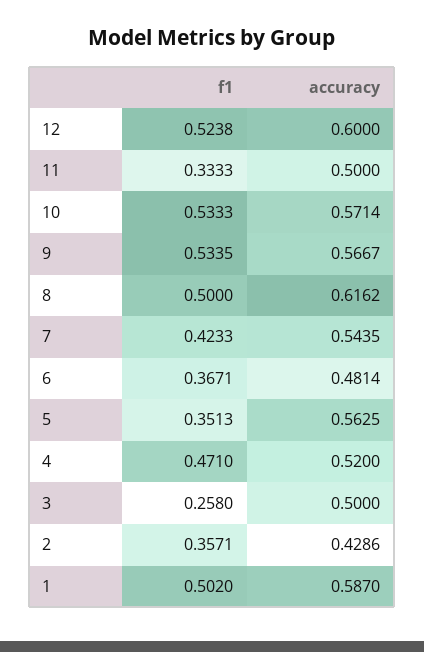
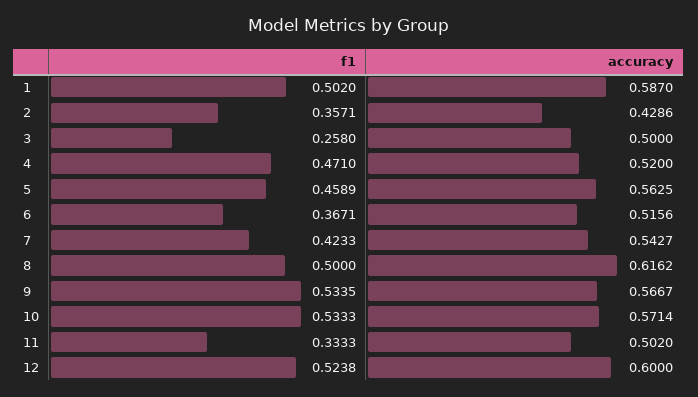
  {
    "f1": {
      "12": 0.5238,
      "11": 0.3333,
      "10": 0.5333,
      "9": 0.5335,
      "8": 0.5,
      "7": 0.4233,
      "6": 0.3671,
-     "5": 0.3513,
+     "5": 0.4589,
      "4": 0.471,
      "3": 0.258,
      "2": 0.3571,
      "1": 0.502
    },
    "accuracy": {
      "12": 0.6,
-     "11": 0.5,
+     "11": 0.502,
      "10": 0.5714,
      "9": 0.5667,
      "8": 0.6162,
-     "7": 0.5435,
+     "7": 0.5427,
-     "6": 0.4814,
+     "6": 0.5156,
      "5": 0.5625,
      "4": 0.52,
      "3": 0.5,
      "2": 0.4286,
      "1": 0.587
    }
  }

